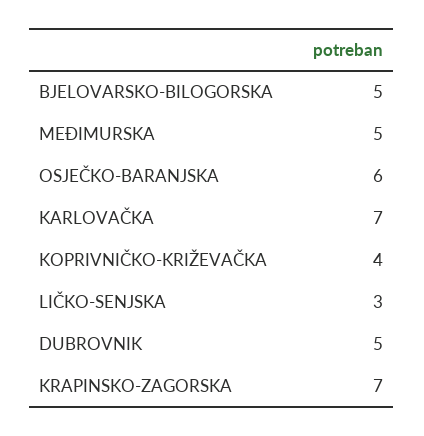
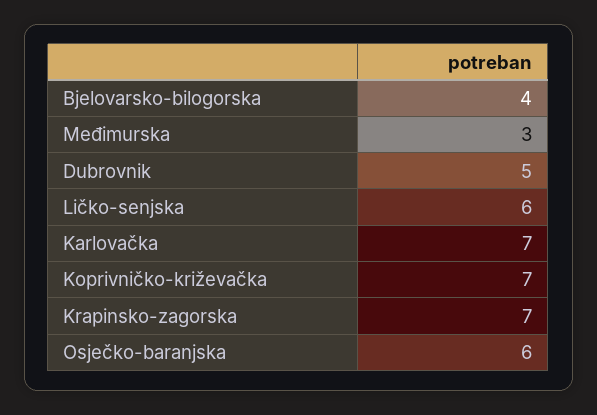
  {
-   "BJELOVARSKO-BILOGORSKA": 5,
+   "BJELOVARSKO-BILOGORSKA": 4,
-   "MEĐIMURSKA": 5,
+   "MEĐIMURSKA": 3,
    "OSJEČKO-BARANJSKA": 6,
    "KARLOVAČKA": 7,
-   "KOPRIVNIČKO-KRIŽEVAČKA": 4,
+   "KOPRIVNIČKO-KRIŽEVAČKA": 7,
-   "LIČKO-SENJSKA": 3,
+   "LIČKO-SENJSKA": 6,
    "DUBROVNIK": 5,
    "KRAPINSKO-ZAGORSKA": 7
  }

